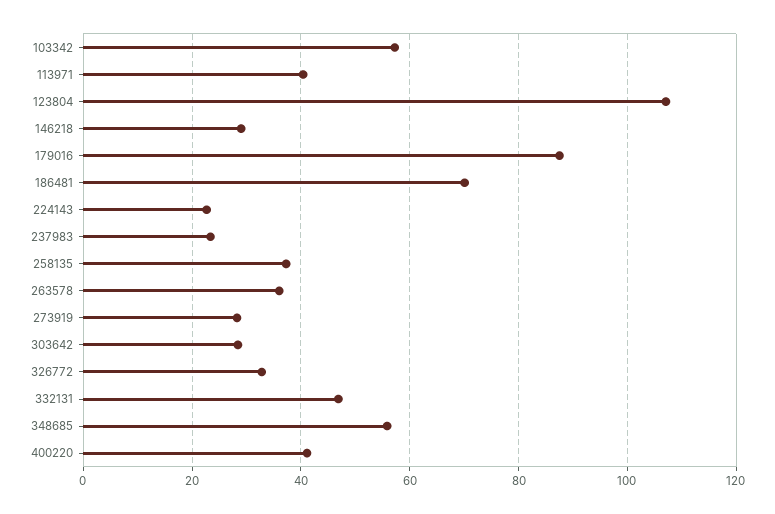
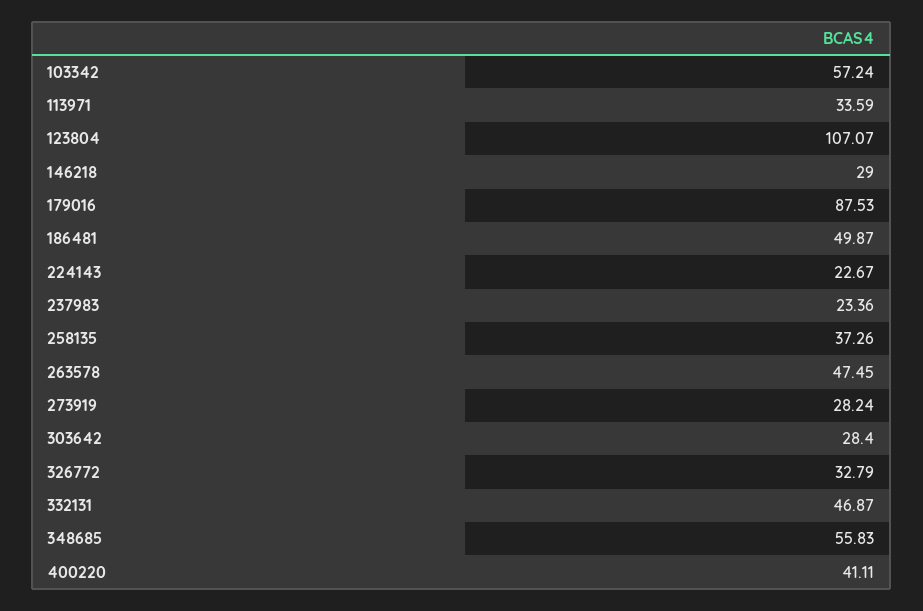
  {
    "103342": 57.24,
-   "113971": 40,
+   "113971": 33.59,
    "123804": 107.07,
    "146218": 29,
    "179016": 87.53,
-   "186481": 70,
+   "186481": 49.87,
    "224143": 22.67,
    "237983": 23.36,
    "258135": 37.26,
-   "263578": 36,
+   "263578": 47.45,
    "273919": 28.24,
    "303642": 28.4,
    "326772": 32.79,
    "332131": 46.87,
    "348685": 55.83,
    "400220": 41.11
  }

